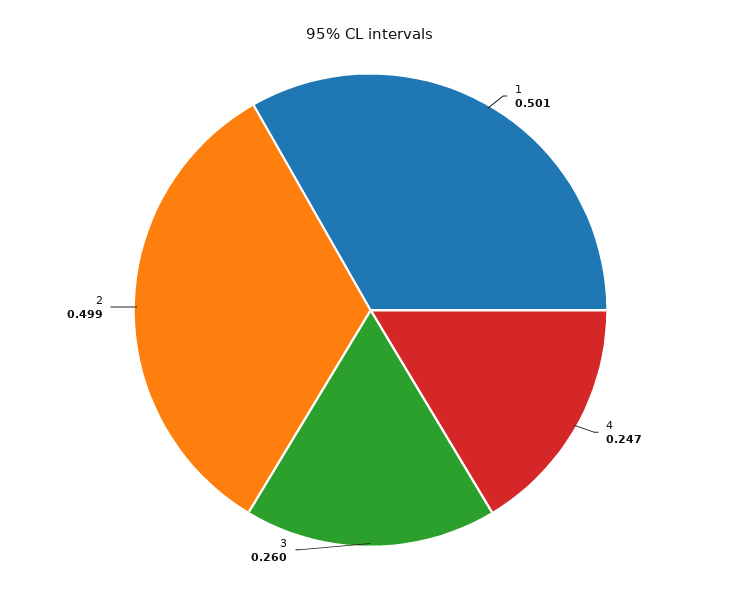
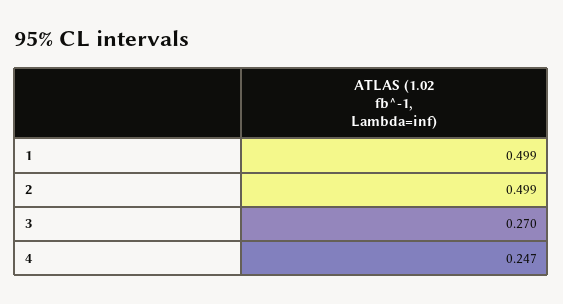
  {
-   "1": 0.501,
+   "1": 0.499,
    "4": 0.247,
-   "3": 0.26,
+   "3": 0.27,
    "2": 0.499
  }

